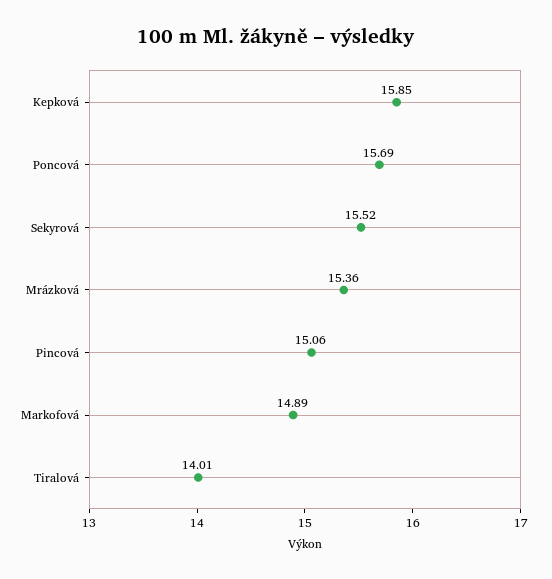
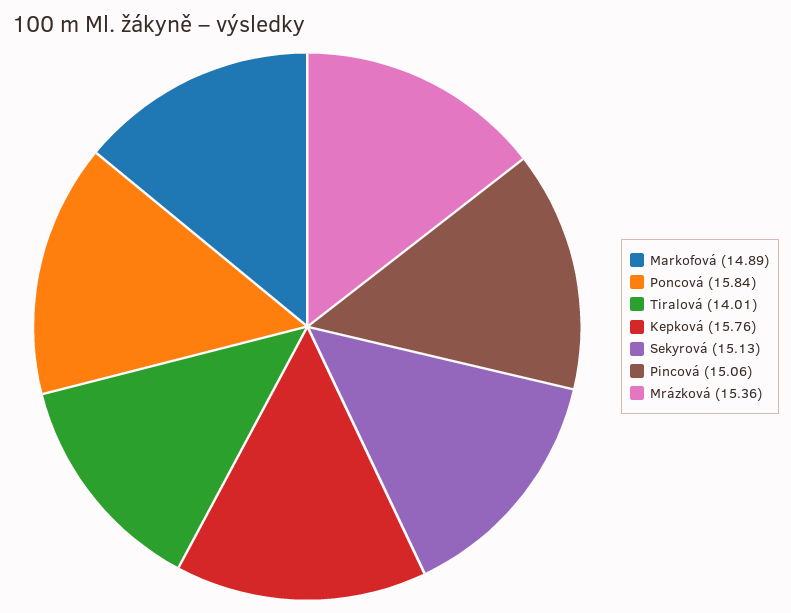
  {
-   "Kepková": 15.85,
+   "Kepková": 15.76,
-   "Poncová": 15.69,
+   "Poncová": 15.84,
-   "Sekyrová": 15.52,
+   "Sekyrová": 15.13,
    "Mrázková": 15.36,
    "Pincová": 15.06,
    "Markofová": 14.89,
    "Tiralová": 14.01
  }

